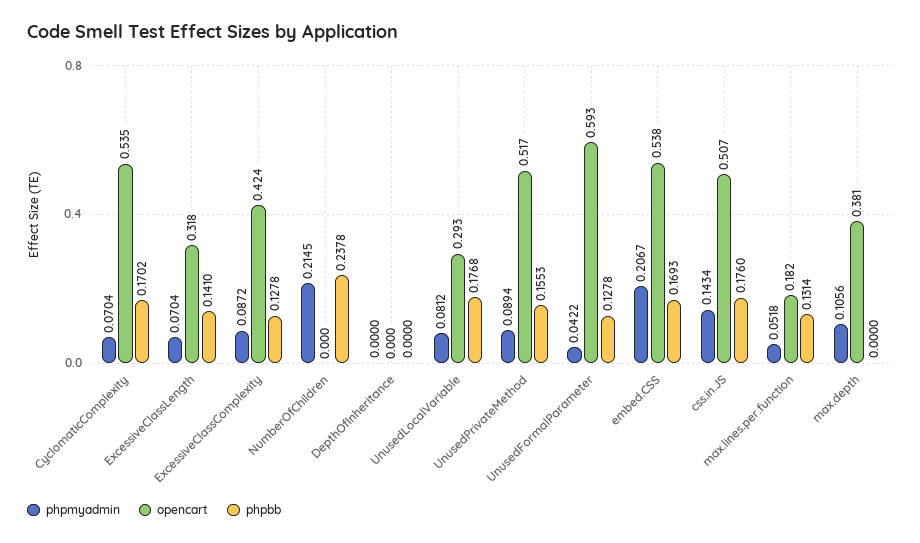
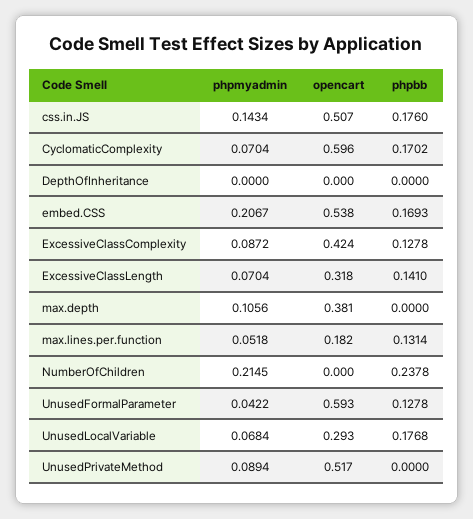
  {
    "phpmyadmin": {
      "CyclomaticComplexity": 0.0704,
      "ExcessiveClassLength": 0.0704,
      "ExcessiveClassComplexity": 0.0872,
      "NumberOfChildren": 0.2145,
      "DepthOfInheritance": 0,
-     "UnusedLocalVariable": 0.0812,
+     "UnusedLocalVariable": 0.0684,
      "UnusedPrivateMethod": 0.0894,
      "UnusedFormalParameter": 0.0422,
      "embed.CSS": 0.2067,
      "css.in.JS": 0.1434,
      "max.lines.per.function": 0.0518,
      "max.depth": 0.1056
    },
    "opencart": {
-     "CyclomaticComplexity": 0.535,
+     "CyclomaticComplexity": 0.596,
      "ExcessiveClassLength": 0.318,
      "ExcessiveClassComplexity": 0.424,
      "NumberOfChildren": 0,
      "DepthOfInheritance": 0,
      "UnusedLocalVariable": 0.293,
      "UnusedPrivateMethod": 0.517,
      "UnusedFormalParameter": 0.593,
      "embed.CSS": 0.538,
      "css.in.JS": 0.507,
      "max.lines.per.function": 0.182,
      "max.depth": 0.381
    },
    "phpbb": {
      "CyclomaticComplexity": 0.1702,
      "ExcessiveClassLength": 0.141,
      "ExcessiveClassComplexity": 0.1278,
      "NumberOfChildren": 0.2378,
      "DepthOfInheritance": 0,
      "UnusedLocalVariable": 0.1768,
-     "UnusedPrivateMethod": 0.1553,
+     "UnusedPrivateMethod": 0,
      "UnusedFormalParameter": 0.1278,
      "embed.CSS": 0.1693,
      "css.in.JS": 0.176,
      "max.lines.per.function": 0.1314,
      "max.depth": 0
    }
  }

